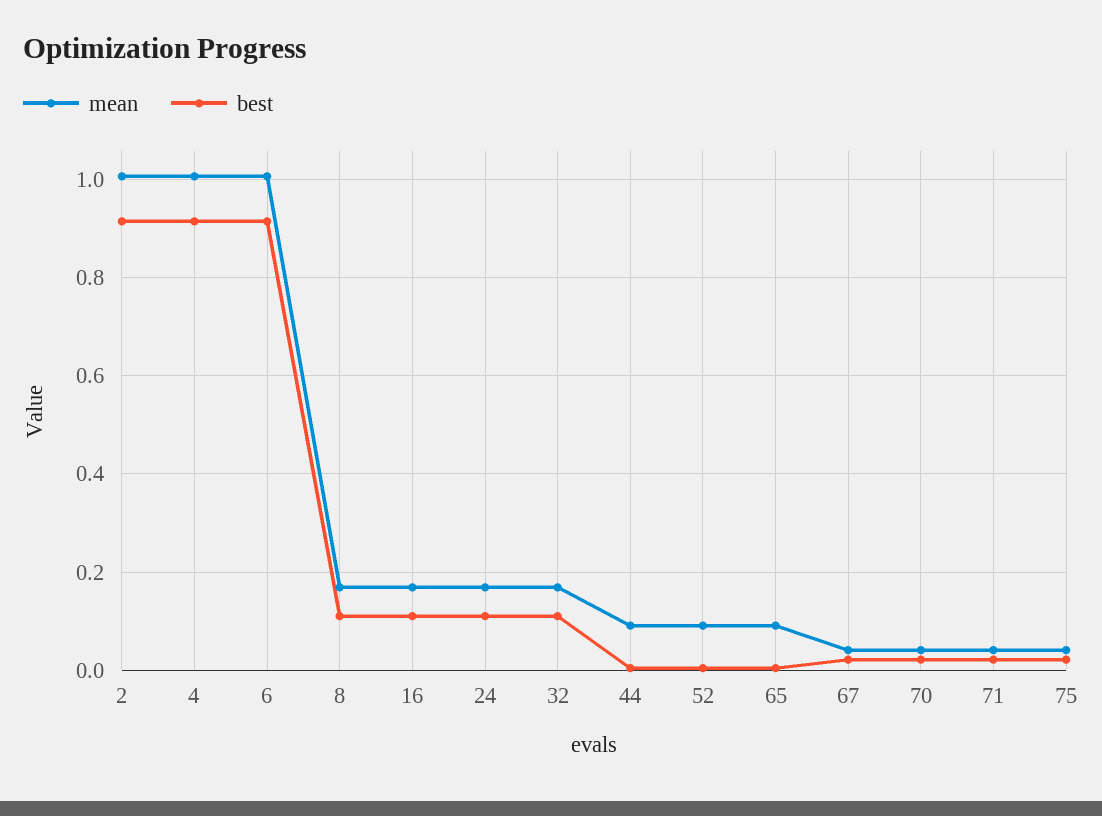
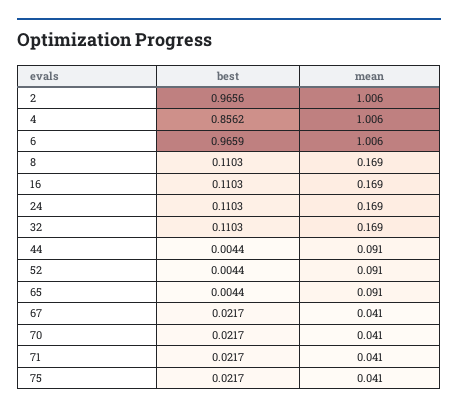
  {
    "mean": {
      "2": 1.006,
      "4": 1.006,
      "6": 1.006,
      "8": 0.169,
      "16": 0.169,
      "24": 0.169,
      "32": 0.169,
      "44": 0.091,
      "52": 0.091,
      "65": 0.091,
      "67": 0.041,
      "70": 0.041,
      "71": 0.041,
      "75": 0.041
    },
    "best": {
-     "2": 0.92,
+     "2": 0.9656,
-     "4": 0.92,
+     "4": 0.8562,
-     "6": 0.92,
+     "6": 0.9659,
      "8": 0.1103,
      "16": 0.1103,
      "24": 0.1103,
      "32": 0.1103,
      "44": 0.0044,
      "52": 0.0044,
      "65": 0.0044,
      "67": 0.0217,
      "70": 0.0217,
      "71": 0.0217,
      "75": 0.0217
    }
  }

